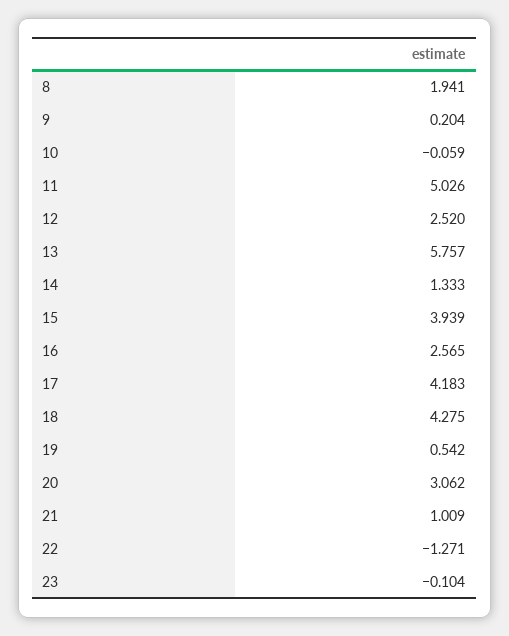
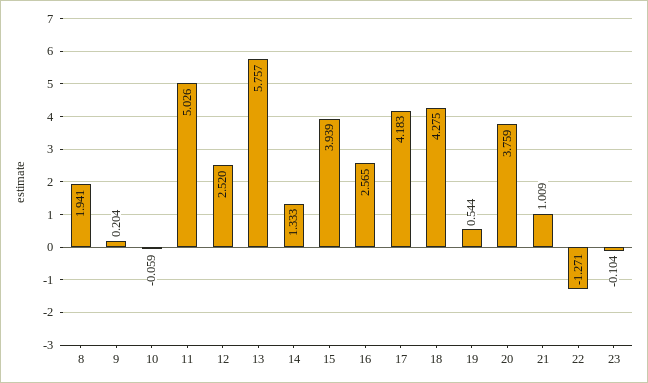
  {
    "8": 1.941,
    "9": 0.204,
    "10": -0.059,
    "11": 5.026,
    "12": 2.52,
    "13": 5.757,
    "14": 1.333,
    "15": 3.939,
    "16": 2.565,
    "17": 4.183,
    "18": 4.275,
-   "19": 0.542,
+   "19": 0.544,
-   "20": 3.062,
+   "20": 3.759,
    "21": 1.009,
    "22": -1.271,
    "23": -0.104
  }

